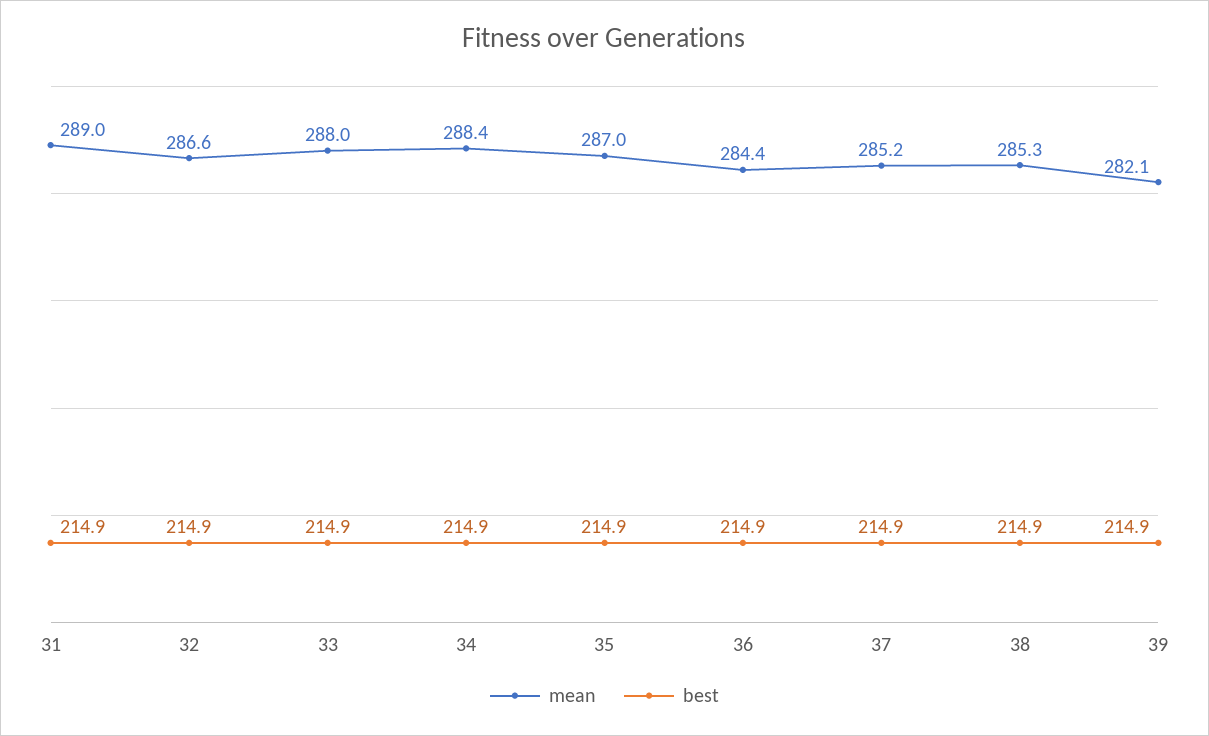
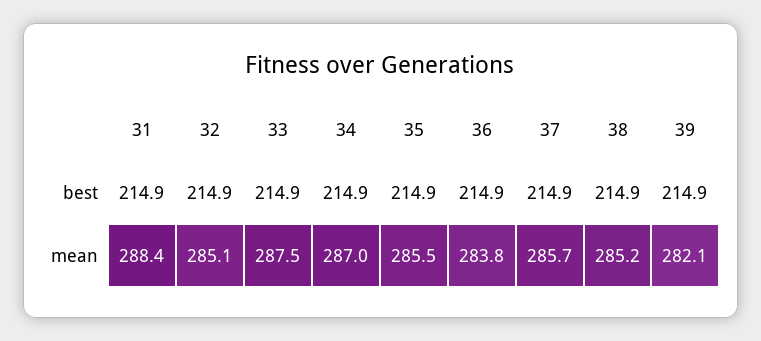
  {
    "mean": {
-     "31": 289,
+     "31": 288.4,
-     "32": 286.6,
+     "32": 285.1,
-     "33": 288,
+     "33": 287.5,
-     "34": 288.4,
+     "34": 287,
-     "35": 287,
+     "35": 285.5,
-     "36": 284.4,
+     "36": 283.8,
-     "37": 285.2,
+     "37": 285.7,
-     "38": 285.3,
+     "38": 285.2,
      "39": 282.1
    },
    "best": {
      "31": 214.9,
      "32": 214.9,
      "33": 214.9,
      "34": 214.9,
      "35": 214.9,
      "36": 214.9,
      "37": 214.9,
      "38": 214.9,
      "39": 214.9
    }
  }

